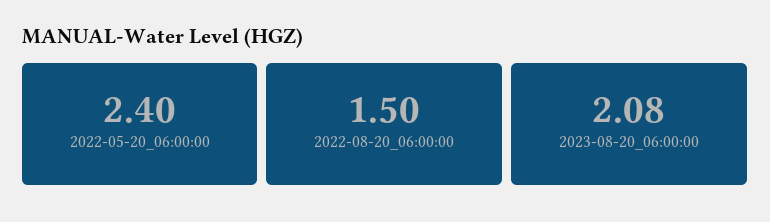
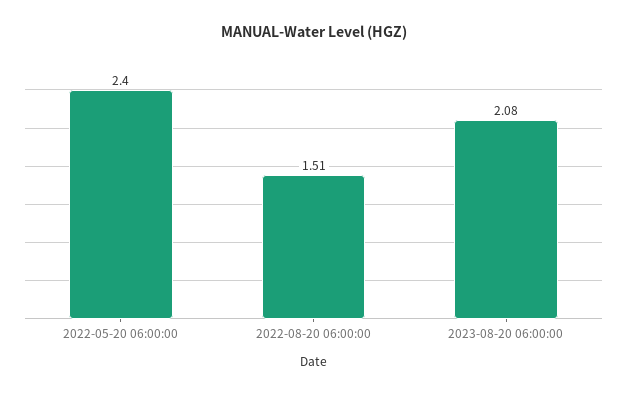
  {
    "2022-05-20_06:00:00": 2.4,
-   "2022-08-20_06:00:00": 1.5,
+   "2022-08-20_06:00:00": 1.51,
    "2023-08-20_06:00:00": 2.08
  }

